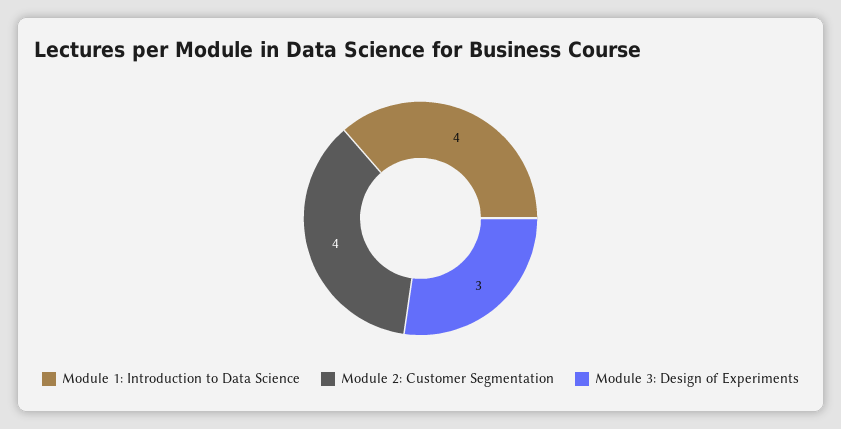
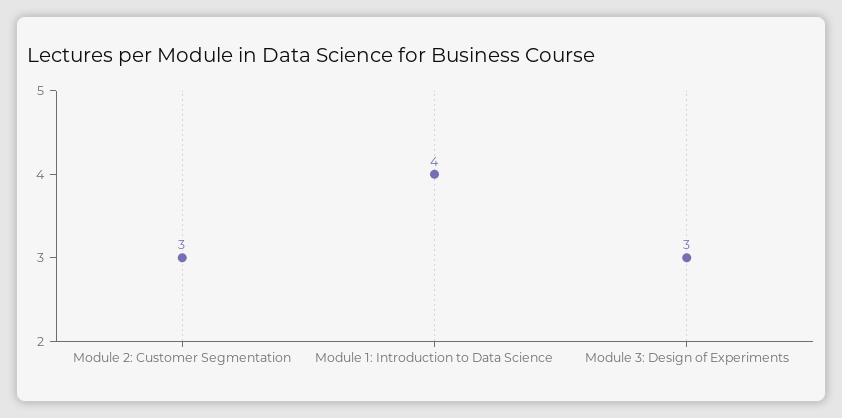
  {
    "Module 1: Introduction to Data Science": 4,
-   "Module 2: Customer Segmentation": 4,
+   "Module 2: Customer Segmentation": 3,
    "Module 3: Design of Experiments": 3
  }

